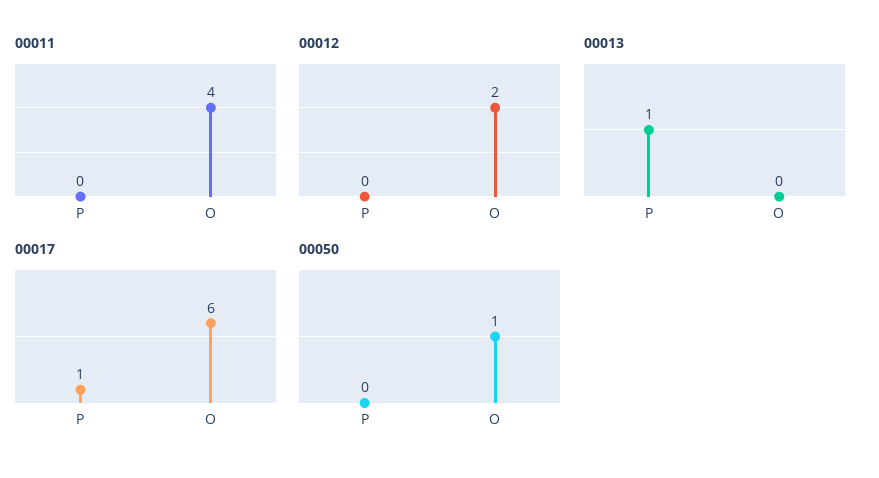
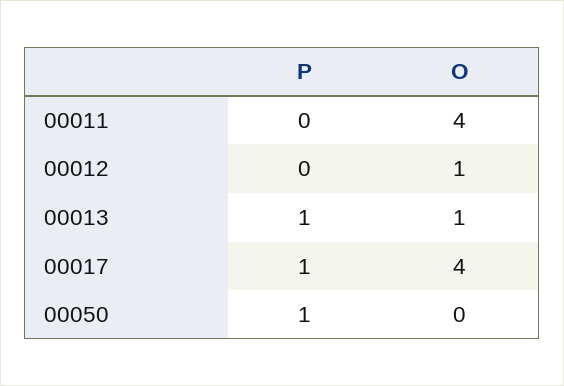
  {
    "00011": {
      "P": 0,
      "O": 4
    },
    "00012": {
      "P": 0,
-     "O": 2
+     "O": 1
    },
    "00013": {
      "P": 1,
-     "O": 0
+     "O": 1
    },
    "00017": {
      "P": 1,
-     "O": 6
+     "O": 4
    },
    "00050": {
-     "P": 0,
+     "P": 1,
-     "O": 1
+     "O": 0
    }
  }

